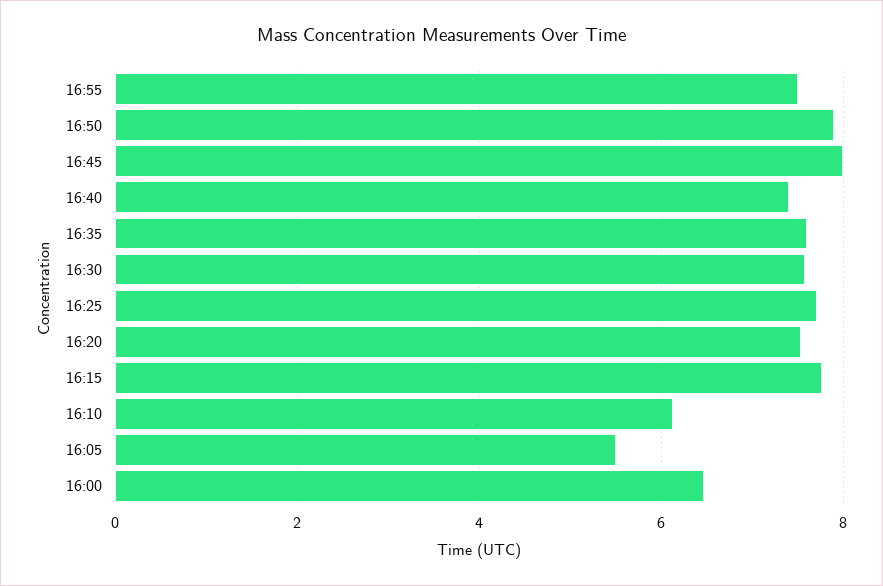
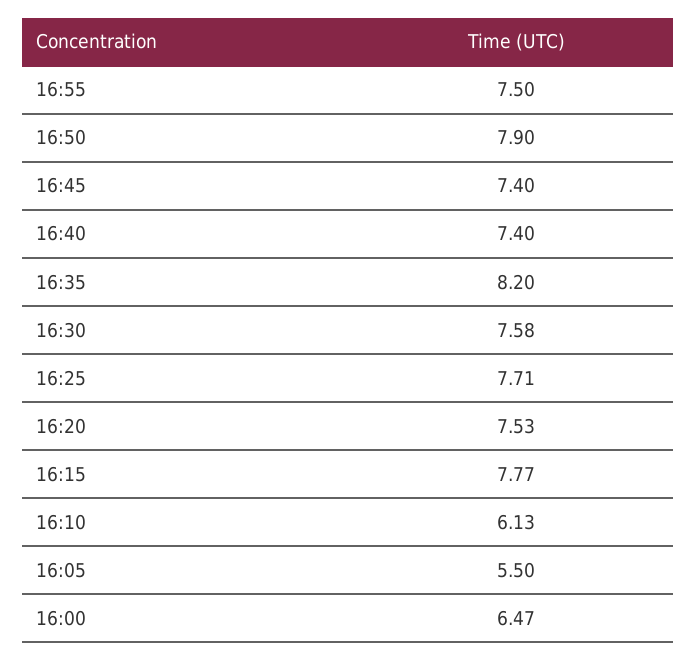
  {
    "16:55": 7.5,
    "16:50": 7.9,
-   "16:45": 8,
+   "16:45": 7.4,
    "16:40": 7.4,
-   "16:35": 7.6,
+   "16:35": 8.2,
    "16:30": 7.58,
    "16:25": 7.71,
    "16:20": 7.53,
    "16:15": 7.77,
    "16:10": 6.13,
    "16:05": 5.5,
    "16:00": 6.47
  }

